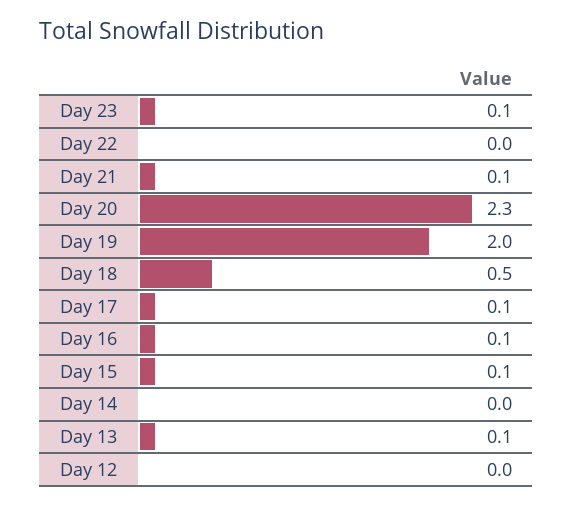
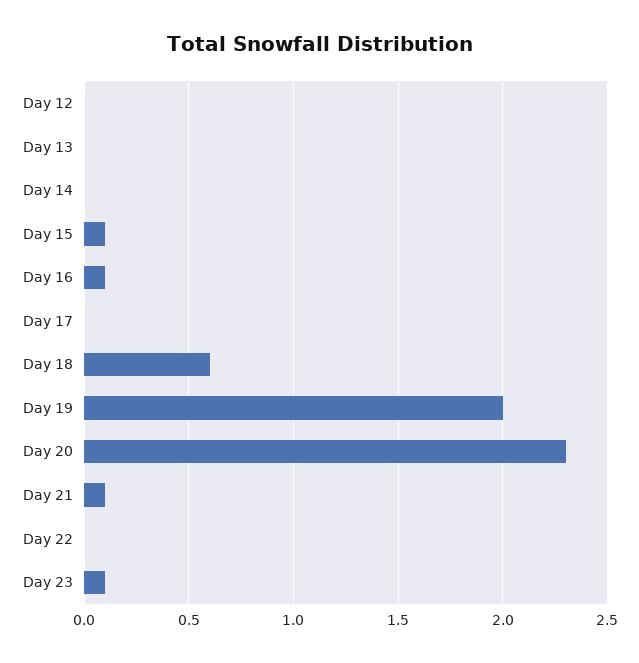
  {
    "Day 23": 0.1,
    "Day 22": 0,
    "Day 21": 0.1,
    "Day 20": 2.3,
    "Day 19": 2,
-   "Day 18": 0.5,
+   "Day 18": 0.6,
-   "Day 17": 0.1,
+   "Day 17": 0,
    "Day 16": 0.1,
    "Day 15": 0.1,
    "Day 14": 0,
-   "Day 13": 0.1,
+   "Day 13": 0,
    "Day 12": 0
  }

